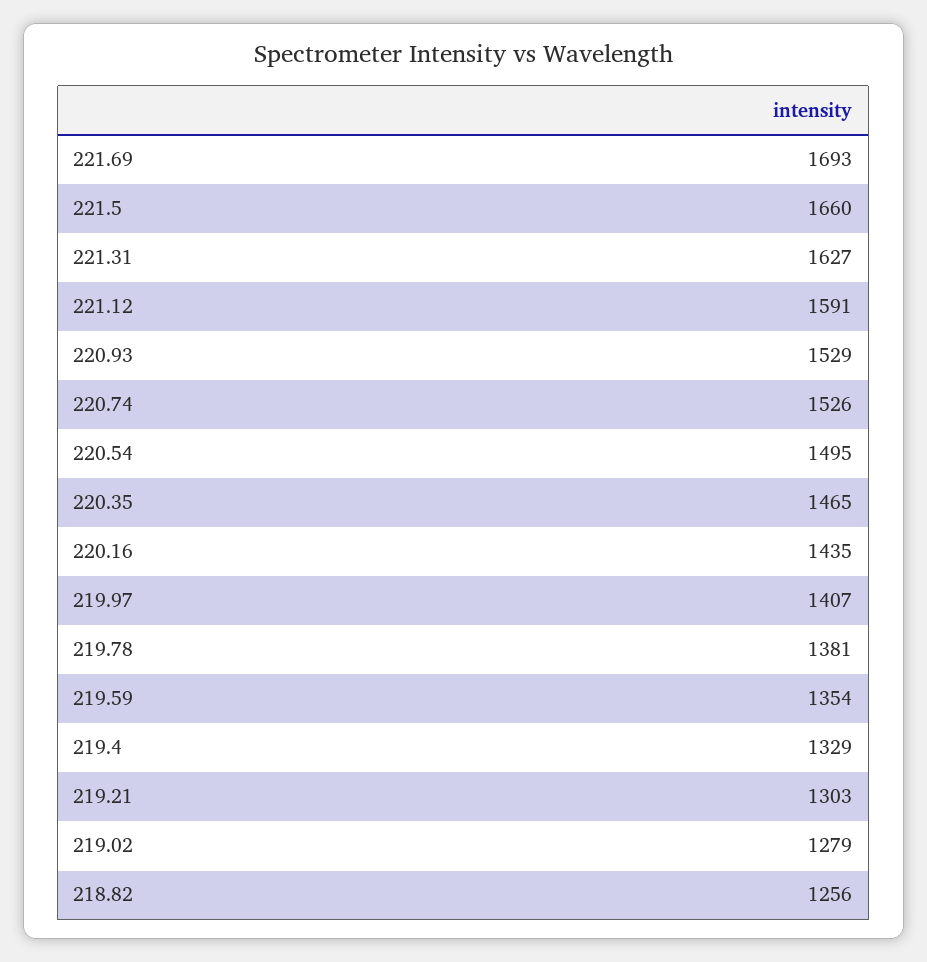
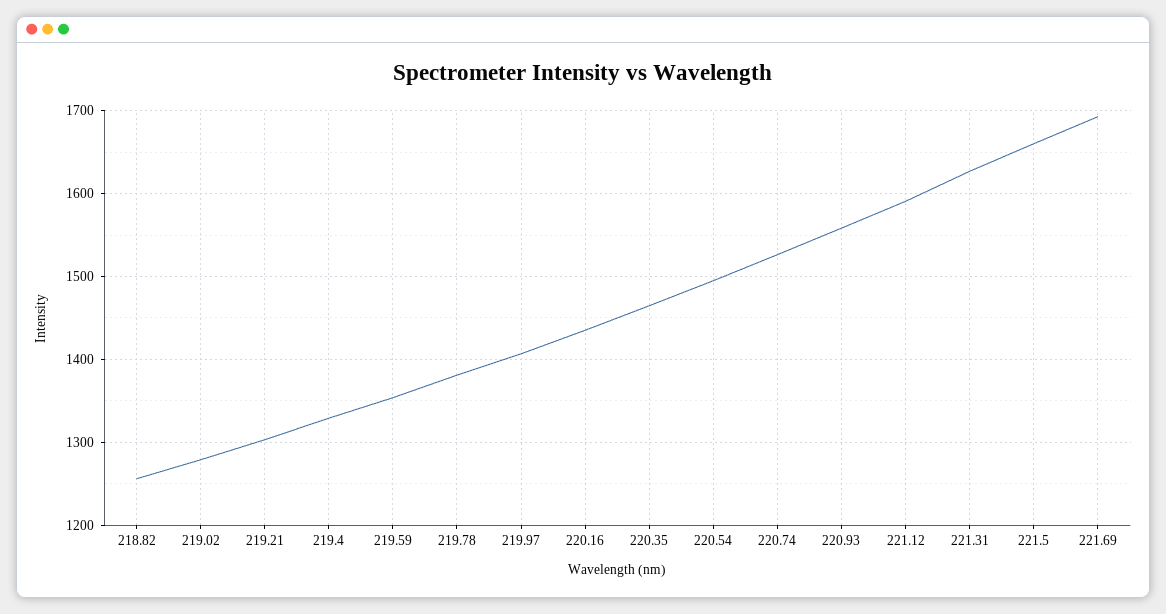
  {
    "221.69": 1693,
    "221.5": 1660,
    "221.31": 1627,
    "221.12": 1591,
-   "220.93": 1529,
+   "220.93": 1560,
    "220.74": 1526,
    "220.54": 1495,
    "220.35": 1465,
    "220.16": 1435,
    "219.97": 1407,
    "219.78": 1381,
    "219.59": 1354,
    "219.4": 1329,
    "219.21": 1303,
    "219.02": 1279,
    "218.82": 1256
  }

